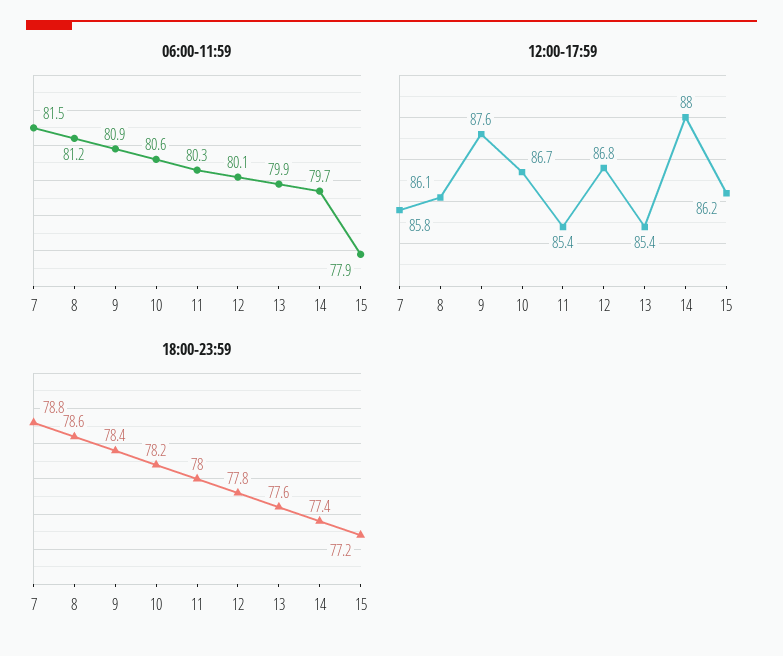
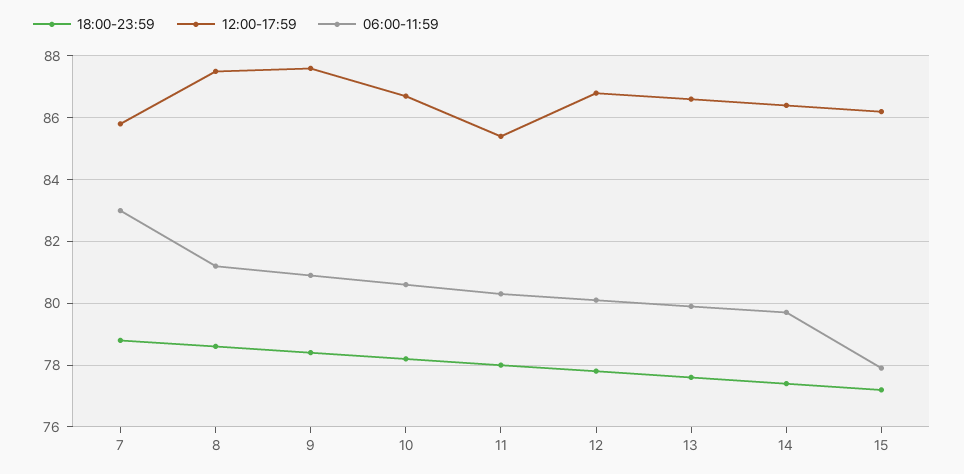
  {
    "06:00-11:59": {
-     "7": 81.5,
+     "7": 83,
      "8": 81.2,
      "9": 80.9,
      "10": 80.6,
      "11": 80.3,
      "12": 80.1,
      "13": 79.9,
      "14": 79.7,
      "15": 77.9
    },
    "12:00-17:59": {
      "7": 85.8,
-     "8": 86.1,
+     "8": 87.5,
      "9": 87.6,
      "10": 86.7,
      "11": 85.4,
      "12": 86.8,
-     "13": 85.4,
+     "13": 86.5,
-     "14": 88,
+     "14": 86.5,
      "15": 86.2
    },
    "18:00-23:59": {
      "7": 78.8,
      "8": 78.6,
      "9": 78.4,
      "10": 78.2,
      "11": 78,
      "12": 77.8,
      "13": 77.6,
      "14": 77.4,
      "15": 77.2
    }
  }

